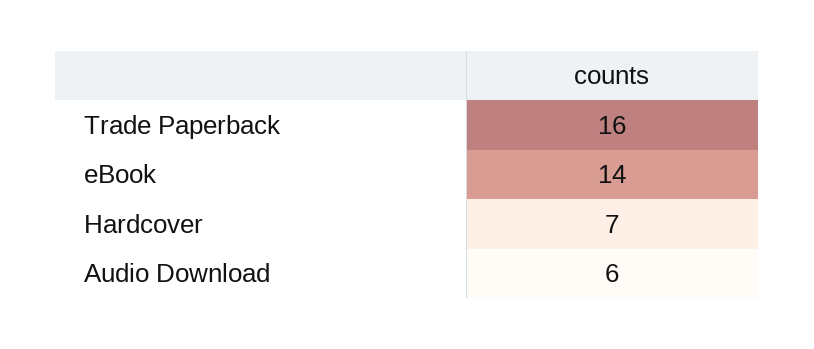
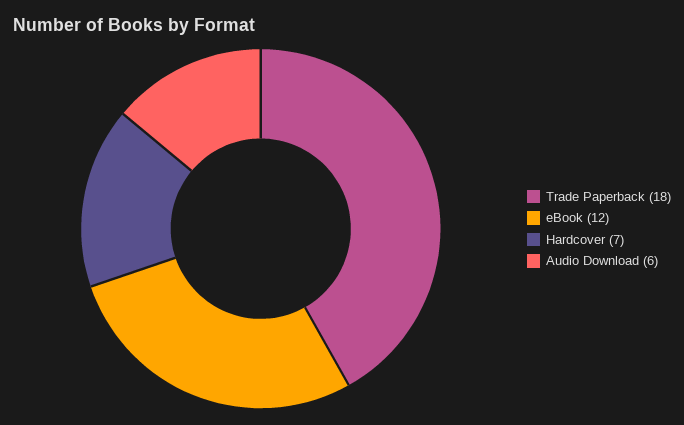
  {
-   "Trade Paperback": 16,
+   "Trade Paperback": 18,
-   "eBook": 14,
+   "eBook": 12,
    "Hardcover": 7,
    "Audio Download": 6
  }

